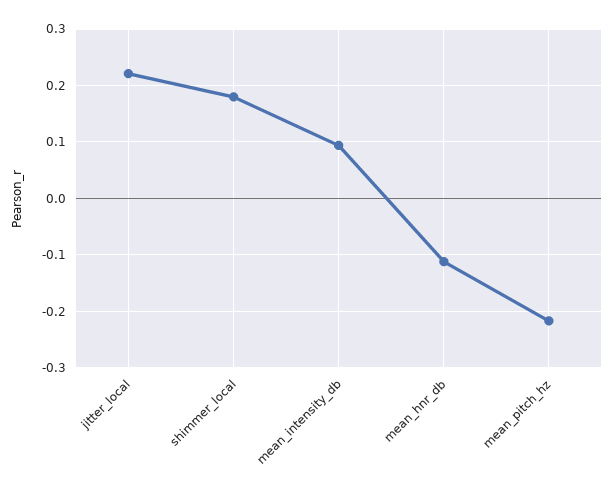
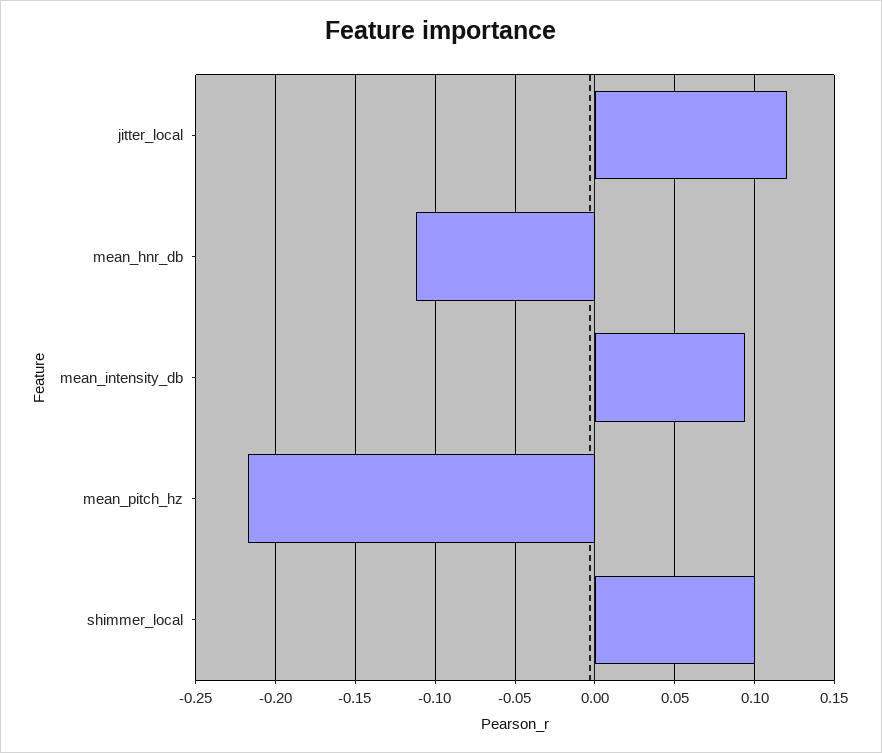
  {
-   "jitter_local": 0.22,
+   "jitter_local": 0.12,
-   "shimmer_local": 0.18,
+   "shimmer_local": 0.1,
    "mean_intensity_db": 0.095,
    "mean_hnr_db": -0.11,
    "mean_pitch_hz": -0.215
  }

